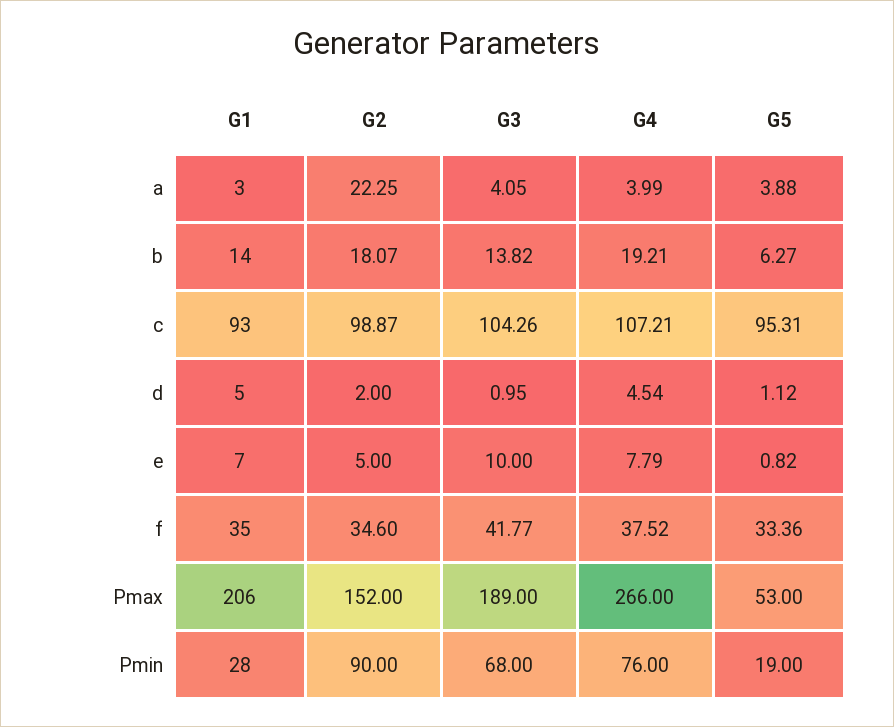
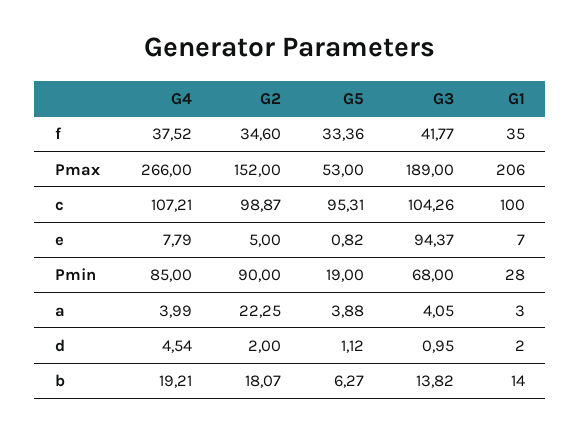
  {
    "G1": {
      "a": 3,
      "b": 14,
-     "c": 93,
+     "c": 100,
-     "d": 5,
+     "d": 2,
      "e": 7,
      "f": 35,
      "Pmax": 206,
      "Pmin": 28
    },
    "G2": {
      "a": 22.25,
      "b": 18.07,
      "c": 98.87,
      "d": 2,
      "e": 5,
      "f": 34.6,
      "Pmax": 152,
      "Pmin": 90
    },
    "G3": {
      "a": 4.05,
      "b": 13.82,
      "c": 104.26,
      "d": 0.95,
-     "e": 10,
+     "e": 94.37,
      "f": 41.77,
      "Pmax": 189,
      "Pmin": 68
    },
    "G4": {
      "a": 3.99,
      "b": 19.21,
      "c": 107.21,
      "d": 4.54,
      "e": 7.79,
      "f": 37.52,
      "Pmax": 266,
-     "Pmin": 76
+     "Pmin": 85
    },
    "G5": {
      "a": 3.88,
      "b": 6.27,
      "c": 95.31,
      "d": 1.12,
      "e": 0.82,
      "f": 33.36,
      "Pmax": 53,
      "Pmin": 19
    }
  }

